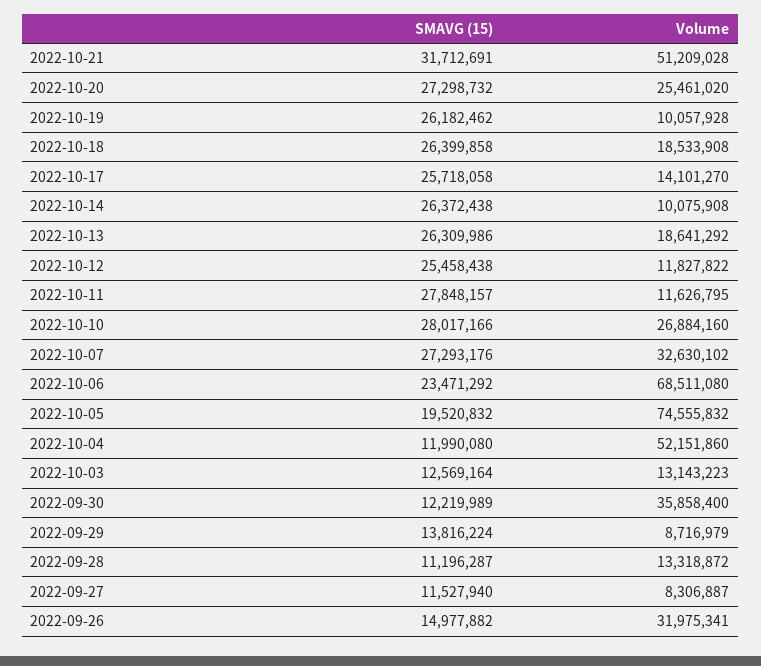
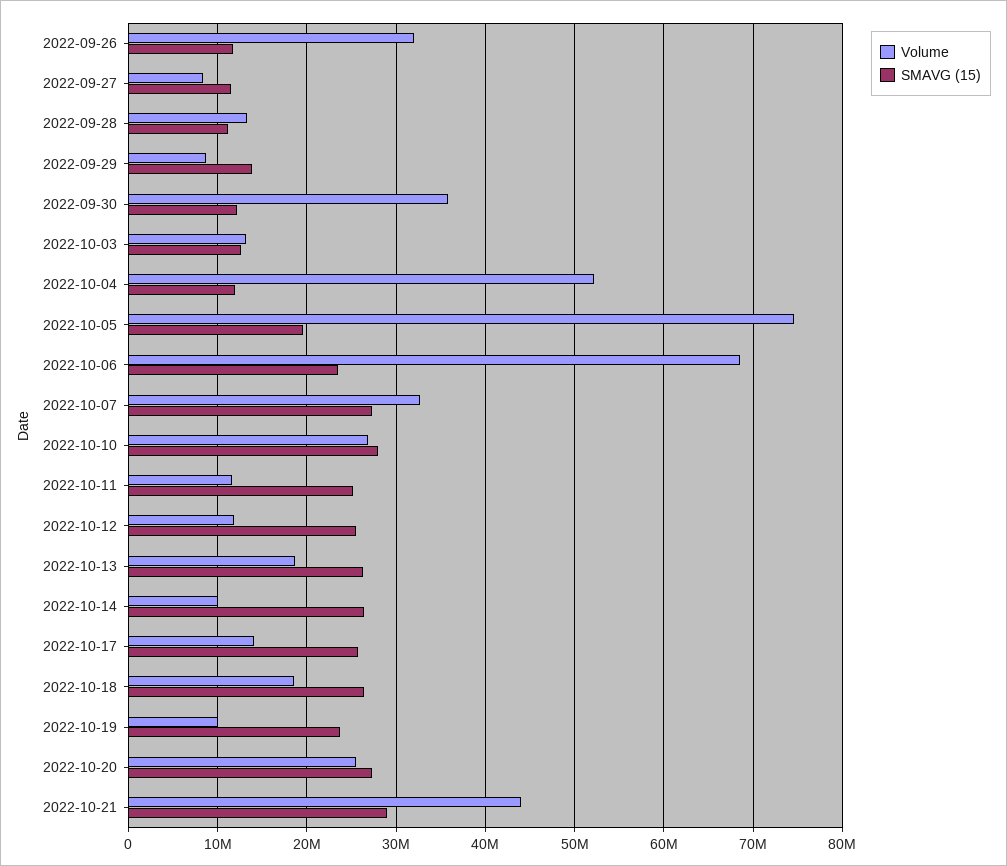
  {
    "SMAVG (15)": {
-     "2022-10-21": 31712691,
+     "2022-10-21": 29000000,
      "2022-10-20": 27298732,
-     "2022-10-19": 26182462,
+     "2022-10-19": 24000000,
      "2022-10-18": 26399858,
      "2022-10-17": 25718058,
      "2022-10-14": 26372438,
      "2022-10-13": 26309986,
      "2022-10-12": 25458438,
-     "2022-10-11": 27848157,
+     "2022-10-11": 25000000,
      "2022-10-10": 28017166,
      "2022-10-07": 27293176,
      "2022-10-06": 23471292,
      "2022-10-05": 19520832,
      "2022-10-04": 11990080,
      "2022-10-03": 12569164,
      "2022-09-30": 12219989,
      "2022-09-29": 13816224,
      "2022-09-28": 11196287,
      "2022-09-27": 11527940,
-     "2022-09-26": 14977882
+     "2022-09-26": 12000000
    },
    "Volume": {
-     "2022-10-21": 51209028,
+     "2022-10-21": 44000000,
      "2022-10-20": 25461020,
      "2022-10-19": 10057928,
      "2022-10-18": 18533908,
      "2022-10-17": 14101270,
      "2022-10-14": 10075908,
      "2022-10-13": 18641292,
      "2022-10-12": 11827822,
      "2022-10-11": 11626795,
      "2022-10-10": 26884160,
      "2022-10-07": 32630102,
      "2022-10-06": 68511080,
      "2022-10-05": 74555832,
      "2022-10-04": 52151860,
      "2022-10-03": 13143223,
      "2022-09-30": 35858400,
      "2022-09-29": 8716979,
      "2022-09-28": 13318872,
      "2022-09-27": 8306887,
      "2022-09-26": 31975341
    }
  }

